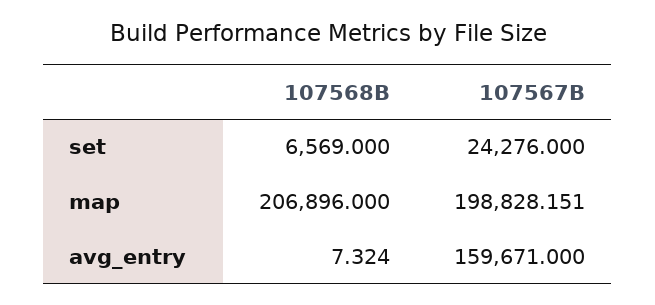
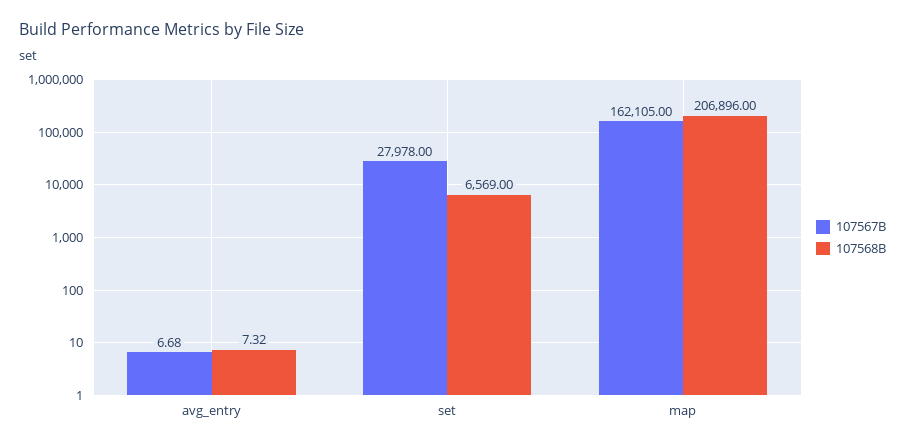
  {
    "107568B": {
      "set": 6569,
      "map": 206896,
      "avg_entry": 7.324
    },
    "107567B": {
-     "set": 24276,
+     "set": 27978,
-     "map": 198828.151,
+     "map": 162105,
-     "avg_entry": 159671
+     "avg_entry": 6.68
    }
  }

